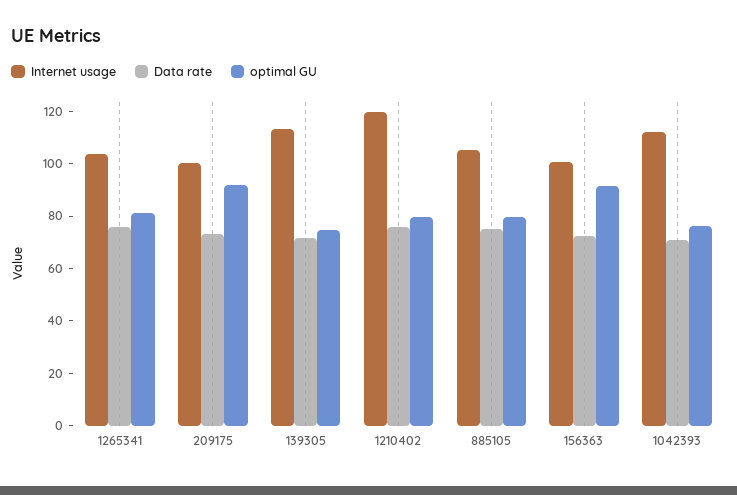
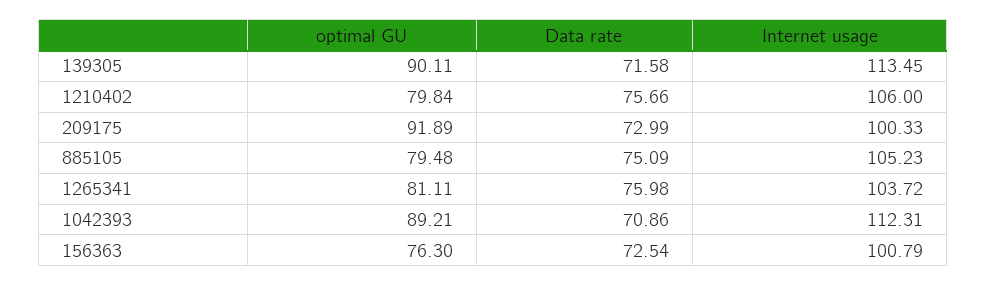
  {
    "Internet usage": {
      "1265341": 103.72,
      "209175": 100.33,
      "139305": 113.45,
-     "1210402": 120,
+     "1210402": 106,
      "885105": 105.23,
      "156363": 100.79,
      "1042393": 112.31
    },
    "Data rate": {
      "1265341": 75.98,
      "209175": 72.99,
      "139305": 71.58,
      "1210402": 75.66,
      "885105": 75.09,
      "156363": 72.54,
      "1042393": 70.86
    },
    "optimal GU": {
      "1265341": 81.11,
      "209175": 91.89,
-     "139305": 75,
+     "139305": 90.11,
      "1210402": 79.84,
      "885105": 79.48,
-     "156363": 90,
+     "156363": 76.3,
-     "1042393": 75
+     "1042393": 89.21
    }
  }

